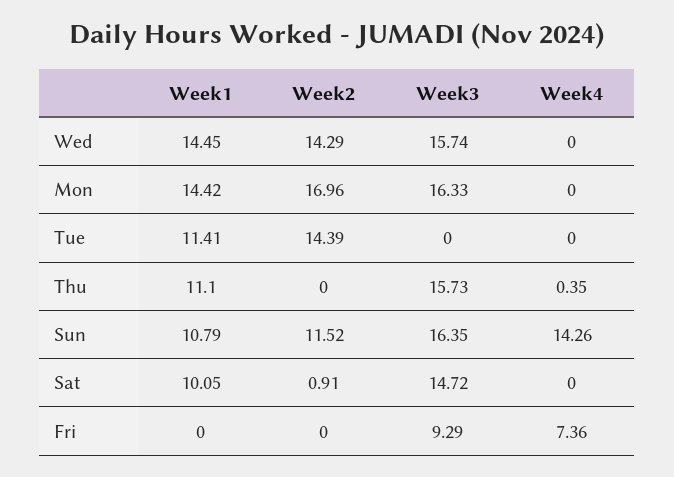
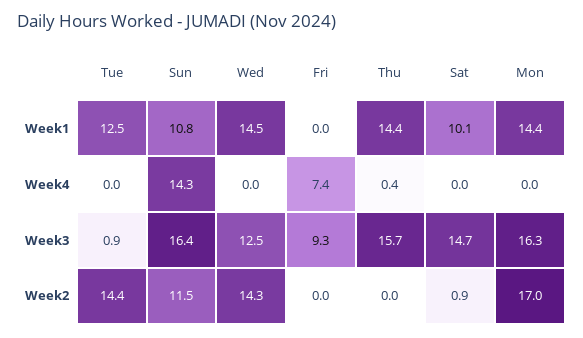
  {
    "Week1": {
      "Wed": 14.45,
      "Mon": 14.42,
-     "Tue": 11.41,
+     "Tue": 12.5,
-     "Thu": 11.1,
+     "Thu": 14.4,
      "Sun": 10.79,
      "Sat": 10.05,
      "Fri": 0
    },
    "Week2": {
      "Wed": 14.29,
      "Mon": 16.96,
      "Tue": 14.39,
      "Thu": 0,
      "Sun": 11.52,
      "Sat": 0.91,
      "Fri": 0
    },
    "Week3": {
-     "Wed": 15.74,
+     "Wed": 12.5,
      "Mon": 16.33,
-     "Tue": 0,
+     "Tue": 0.9,
      "Thu": 15.73,
      "Sun": 16.35,
      "Sat": 14.72,
      "Fri": 9.29
    },
    "Week4": {
      "Wed": 0,
      "Mon": 0,
      "Tue": 0,
      "Thu": 0.35,
      "Sun": 14.26,
      "Sat": 0,
      "Fri": 7.36
    }
  }

